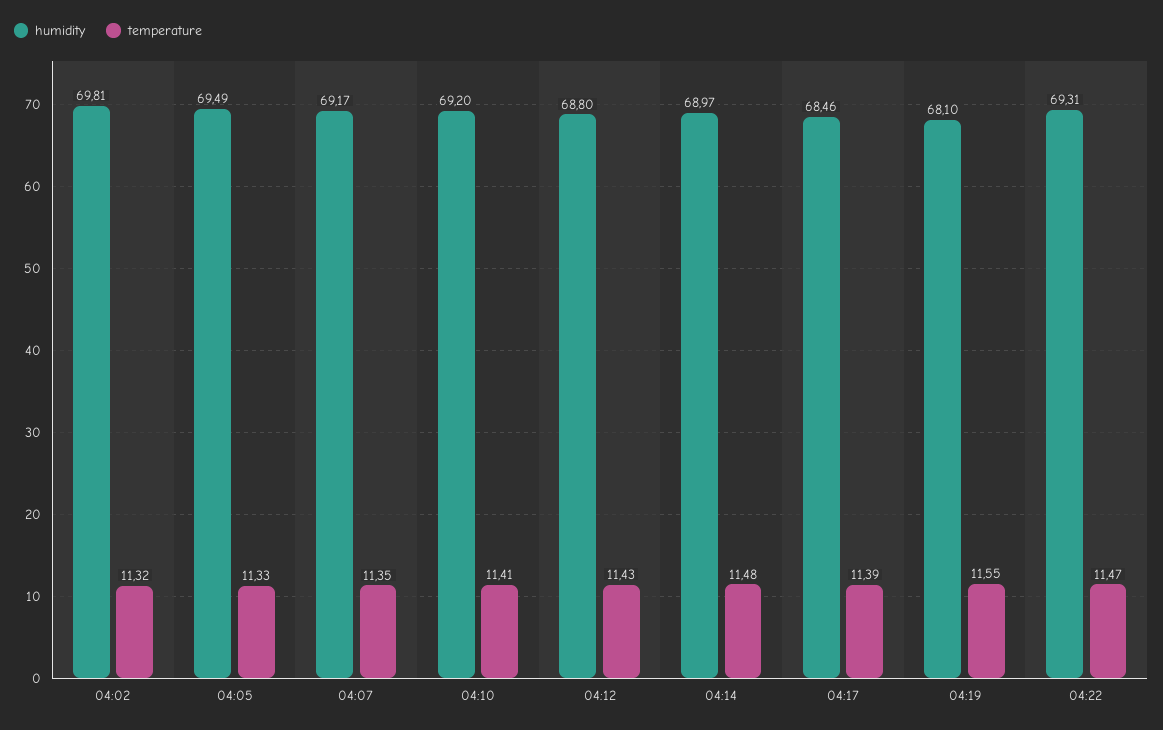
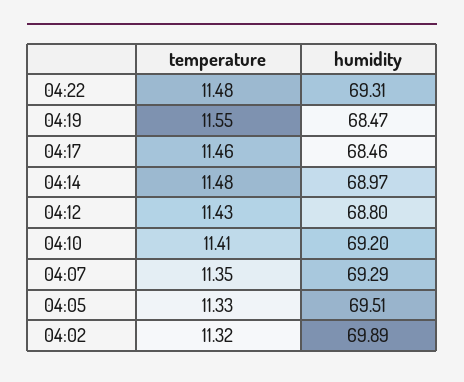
  {
    "humidity": {
-     "04:02": 69.81,
+     "04:02": 69.89,
-     "04:05": 69.49,
+     "04:05": 69.51,
-     "04:07": 69.17,
+     "04:07": 69.29,
      "04:10": 69.2,
      "04:12": 68.8,
      "04:14": 68.97,
      "04:17": 68.46,
-     "04:19": 68.1,
+     "04:19": 68.47,
      "04:22": 69.31
    },
    "temperature": {
      "04:02": 11.32,
      "04:05": 11.33,
      "04:07": 11.35,
      "04:10": 11.41,
      "04:12": 11.43,
      "04:14": 11.48,
-     "04:17": 11.39,
+     "04:17": 11.46,
      "04:19": 11.55,
-     "04:22": 11.47
+     "04:22": 11.48
    }
  }

